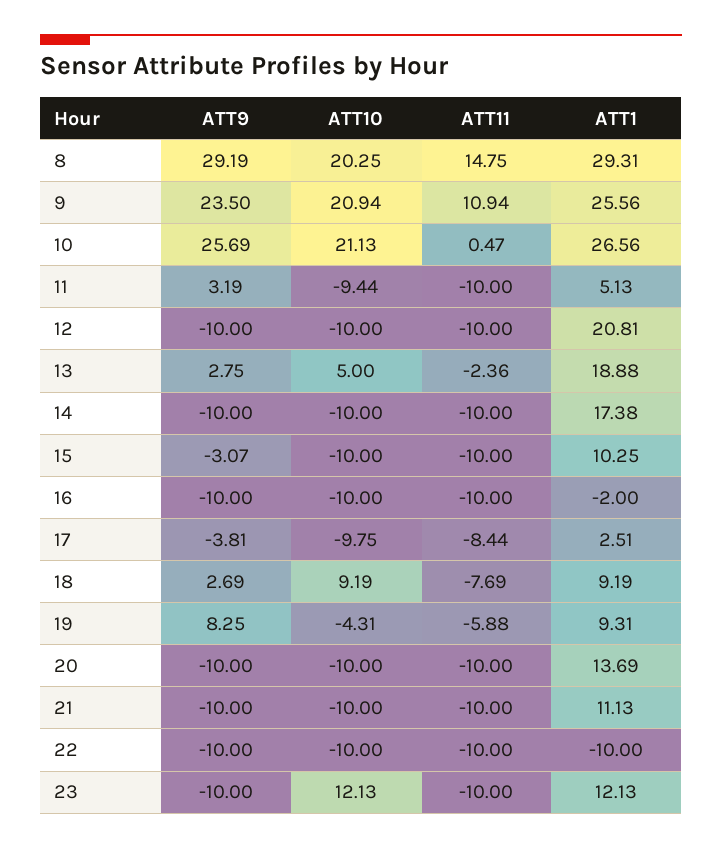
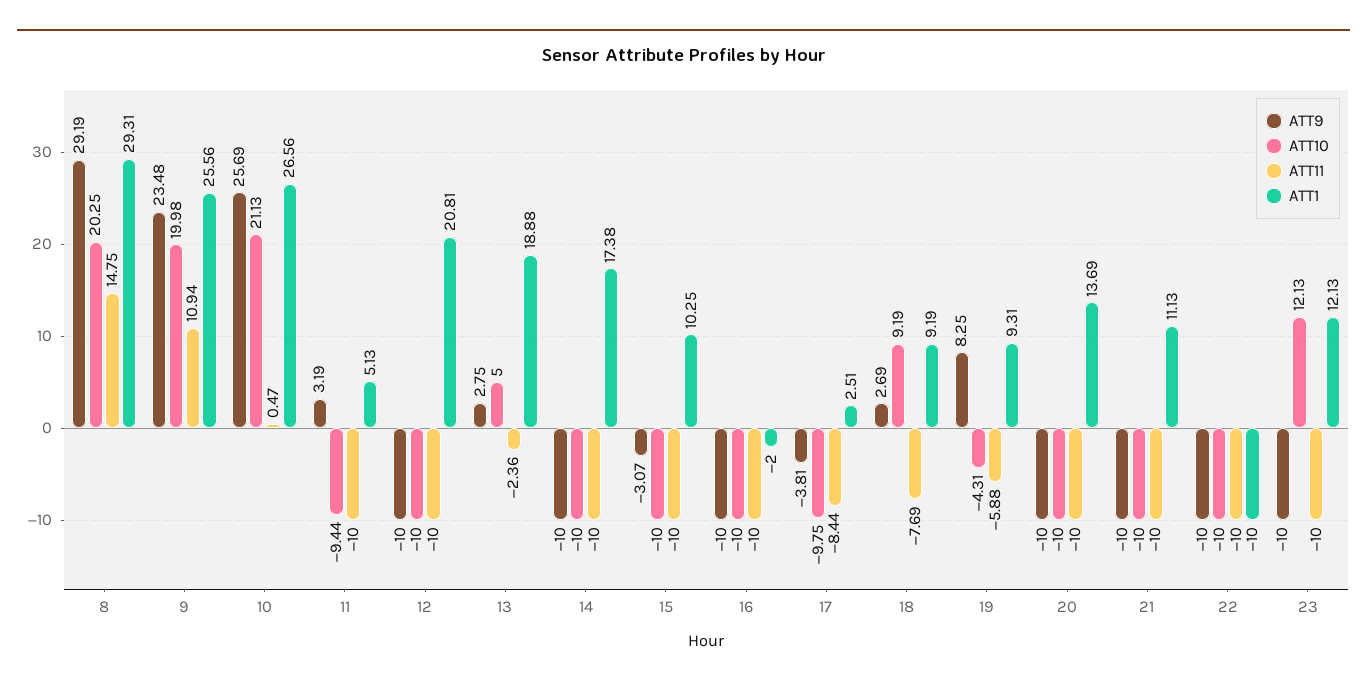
  {
    "ATT9": {
      "8": 29.19,
-     "9": 23.5,
+     "9": 23.48,
      "10": 25.69,
      "11": 3.19,
      "12": -10,
      "13": 2.75,
      "14": -10,
      "15": -3.07,
      "16": -10,
      "17": -3.81,
      "18": 2.69,
      "19": 8.25,
      "20": -10,
      "21": -10,
      "22": -10,
      "23": -10
    },
    "ATT10": {
      "8": 20.25,
-     "9": 20.94,
+     "9": 19.98,
      "10": 21.13,
      "11": -9.44,
      "12": -10,
      "13": 5,
      "14": -10,
      "15": -10,
      "16": -10,
      "17": -9.75,
      "18": 9.19,
      "19": -4.31,
      "20": -10,
      "21": -10,
      "22": -10,
      "23": 12.13
    },
    "ATT11": {
      "8": 14.75,
      "9": 10.94,
      "10": 0.47,
      "11": -10,
      "12": -10,
      "13": -2.36,
      "14": -10,
      "15": -10,
      "16": -10,
      "17": -8.44,
      "18": -7.69,
      "19": -5.88,
      "20": -10,
      "21": -10,
      "22": -10,
      "23": -10
    },
    "ATT1": {
      "8": 29.31,
      "9": 25.56,
      "10": 26.56,
      "11": 5.13,
      "12": 20.81,
      "13": 18.88,
      "14": 17.38,
      "15": 10.25,
      "16": -2,
      "17": 2.51,
      "18": 9.19,
      "19": 9.31,
      "20": 13.69,
      "21": 11.13,
      "22": -10,
      "23": 12.13
    }
  }

